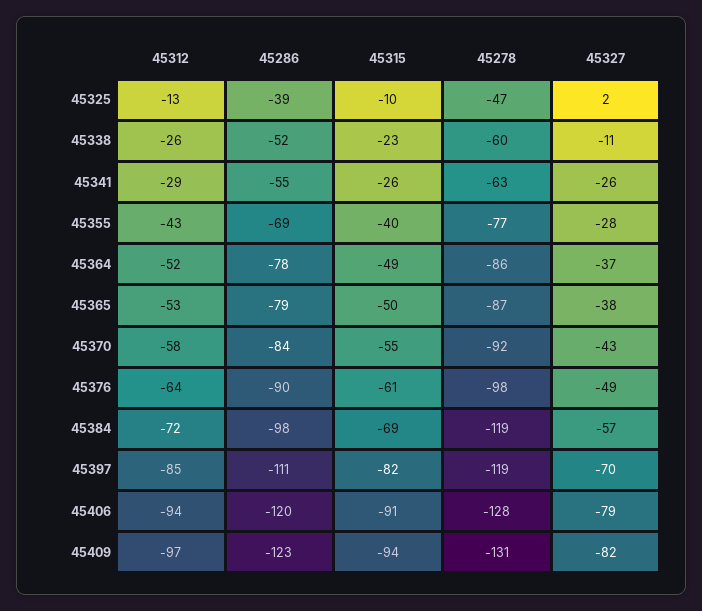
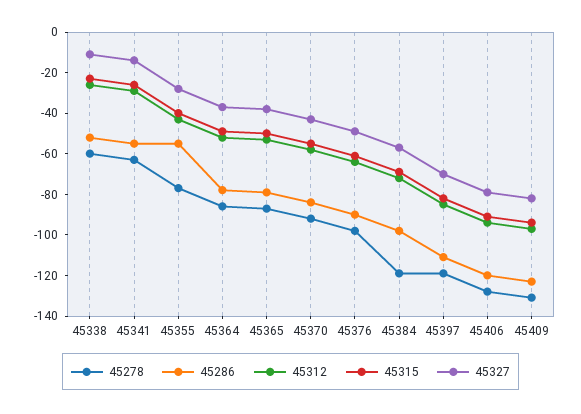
  {
    "45312": {
-     "45325": -13,
      "45338": -26,
      "45341": -29,
      "45355": -43,
      "45364": -52,
      "45365": -53,
      "45370": -58,
      "45376": -64,
      "45384": -72,
      "45397": -85,
      "45406": -94,
      "45409": -97
    },
    "45286": {
-     "45325": -39,
      "45338": -52,
      "45341": -55,
-     "45355": -69,
+     "45355": -55,
      "45364": -78,
      "45365": -79,
      "45370": -84,
      "45376": -90,
      "45384": -98,
      "45397": -111,
      "45406": -120,
      "45409": -123
    },
    "45315": {
-     "45325": -10,
      "45338": -23,
      "45341": -26,
      "45355": -40,
      "45364": -49,
      "45365": -50,
      "45370": -55,
      "45376": -61,
      "45384": -69,
      "45397": -82,
      "45406": -91,
      "45409": -94
    },
    "45278": {
-     "45325": -47,
      "45338": -60,
      "45341": -63,
      "45355": -77,
      "45364": -86,
      "45365": -87,
      "45370": -92,
      "45376": -98,
      "45384": -119,
      "45397": -119,
      "45406": -128,
      "45409": -131
    },
    "45327": {
-     "45325": 2,
      "45338": -11,
-     "45341": -26,
+     "45341": -15,
      "45355": -28,
      "45364": -37,
      "45365": -38,
      "45370": -43,
      "45376": -49,
      "45384": -57,
      "45397": -70,
      "45406": -79,
      "45409": -82
    }
  }

